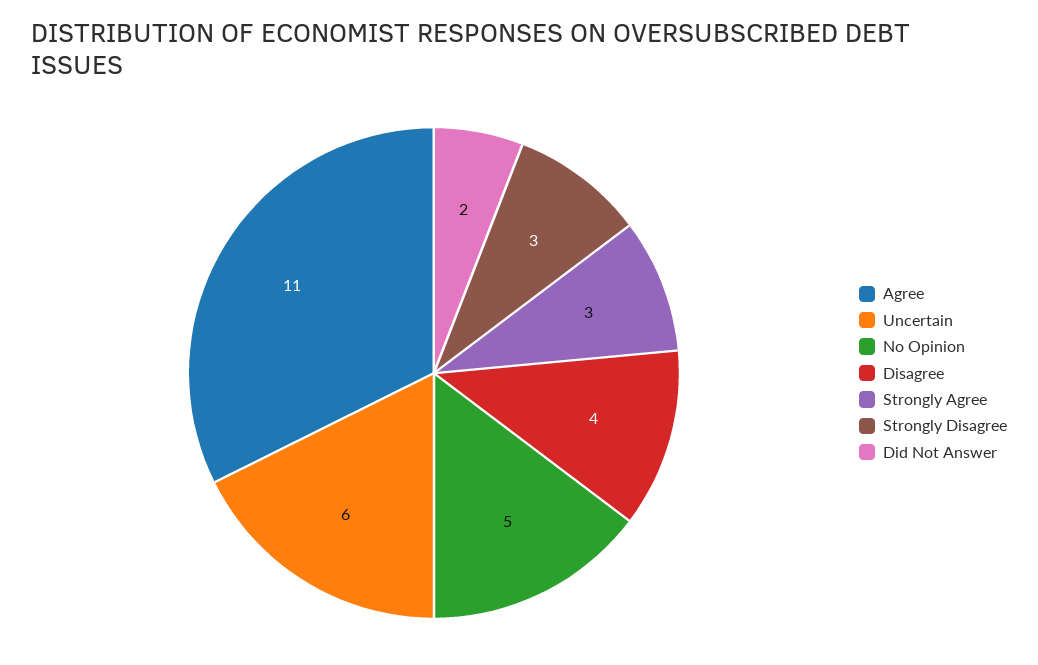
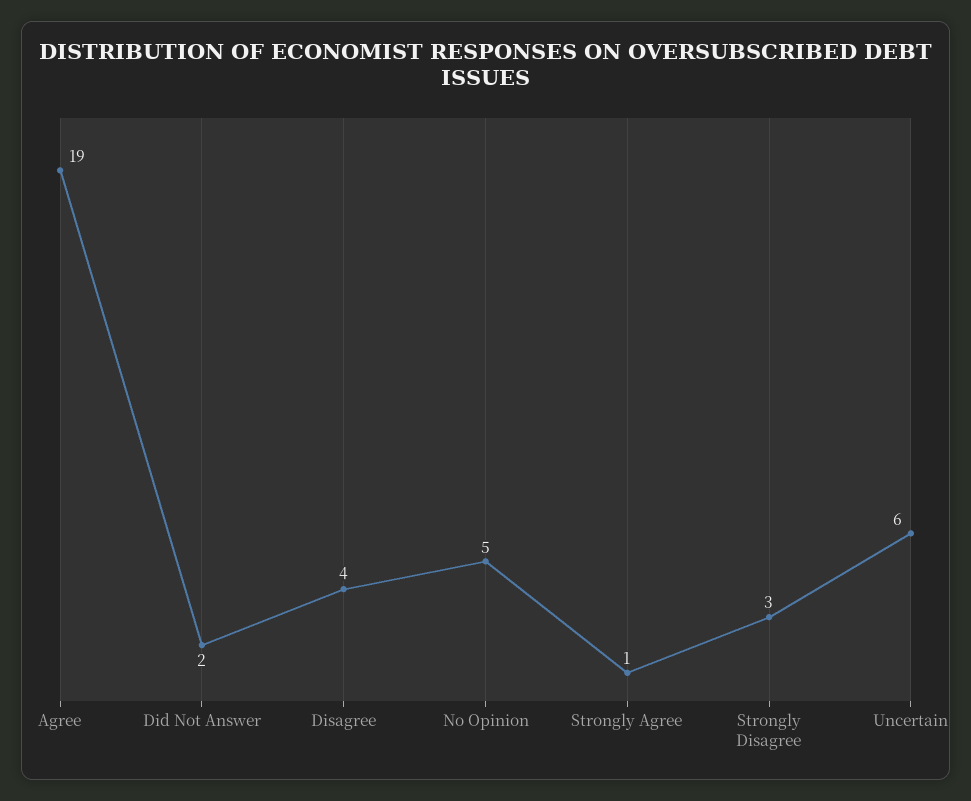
  {
-   "Agree": 11,
+   "Agree": 19,
    "Uncertain": 6,
    "No Opinion": 5,
    "Disagree": 4,
-   "Strongly Agree": 3,
+   "Strongly Agree": 1,
    "Strongly Disagree": 3,
    "Did Not Answer": 2
  }

